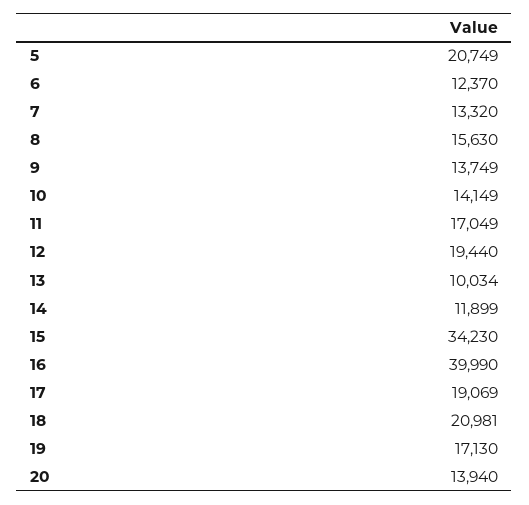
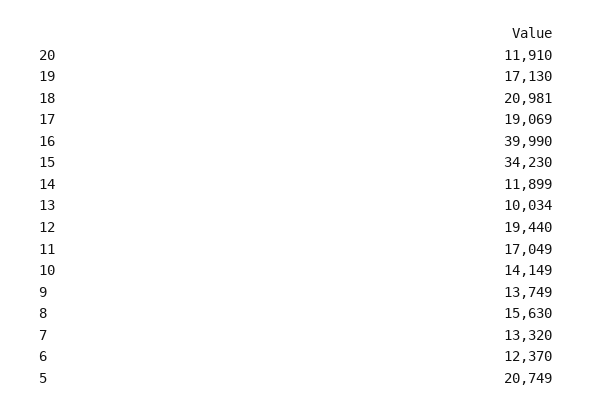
  {
    "5": 20749,
    "6": 12370,
    "7": 13320,
    "8": 15630,
    "9": 13749,
    "10": 14149,
    "11": 17049,
    "12": 19440,
    "13": 10034,
    "14": 11899,
    "15": 34230,
    "16": 39990,
    "17": 19069,
    "18": 20981,
    "19": 17130,
-   "20": 13940
+   "20": 11910
  }

